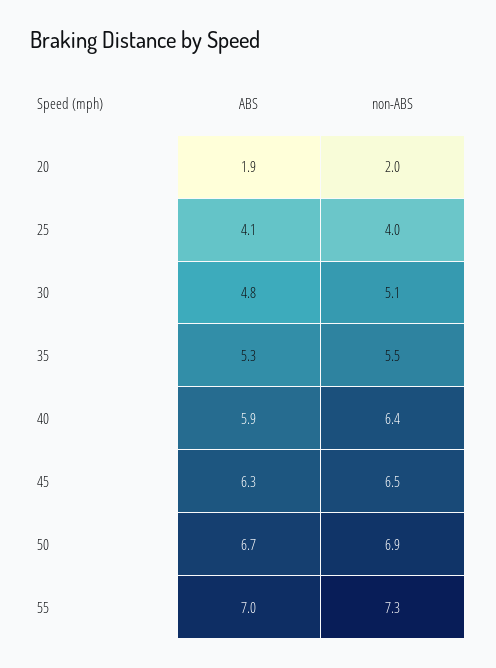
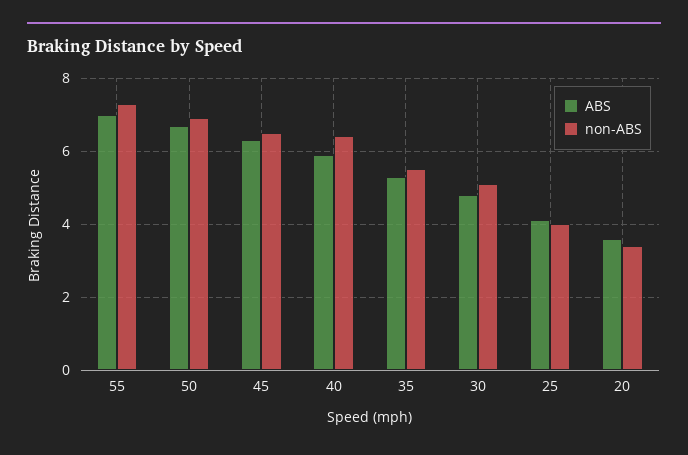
  {
    "ABS": {
-     "20": 1.9,
+     "20": 3.5,
      "25": 4.1,
      "30": 4.8,
      "35": 5.3,
      "40": 5.9,
      "45": 6.3,
      "50": 6.7,
      "55": 7
    },
    "non-ABS": {
-     "20": 2,
+     "20": 3.5,
      "25": 4,
      "30": 5.1,
      "35": 5.5,
      "40": 6.4,
      "45": 6.5,
      "50": 6.9,
      "55": 7.3
    }
  }

